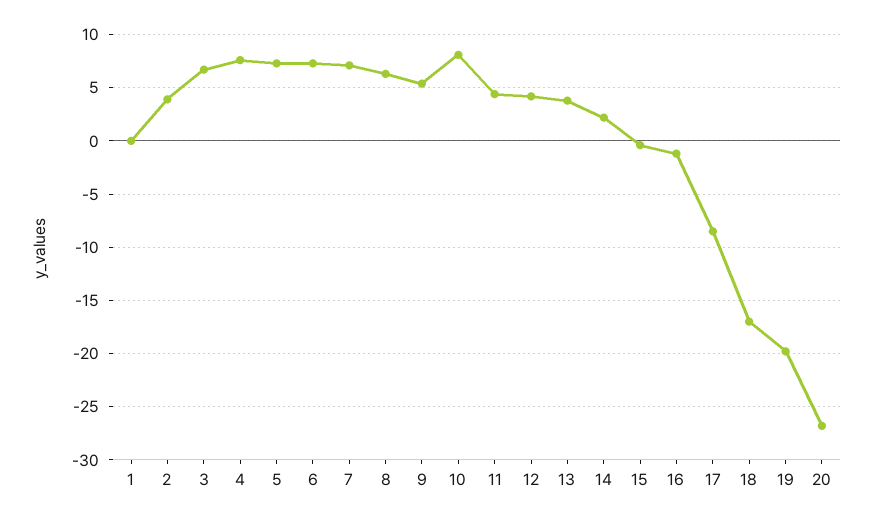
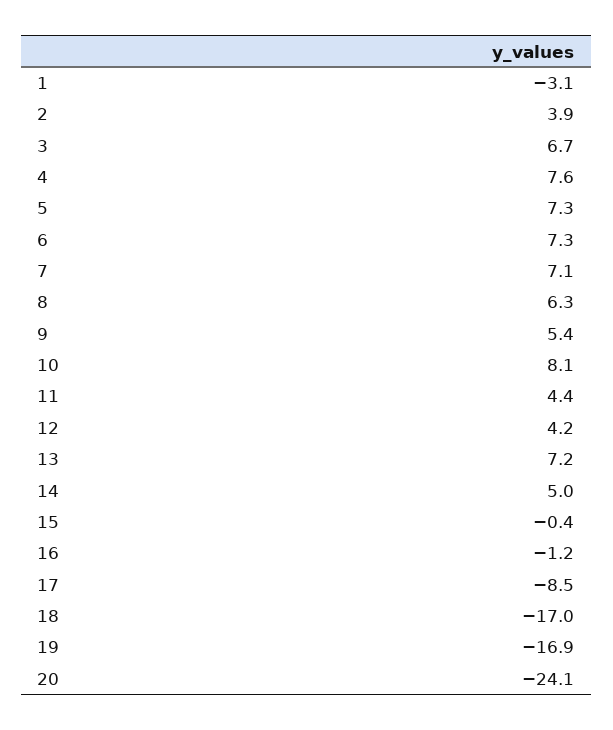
  {
-   "1": 0,
+   "1": -3.1,
    "2": 3.9,
    "3": 6.7,
    "4": 7.6,
    "5": 7.3,
    "6": 7.3,
    "7": 7.1,
    "8": 6.3,
    "9": 5.4,
    "10": 8.1,
    "11": 4.4,
    "12": 4.2,
-   "13": 4,
+   "13": 7.2,
-   "14": 2,
+   "14": 5,
    "15": -0.4,
    "16": -1.2,
    "17": -8.5,
    "18": -17,
-   "19": -20,
+   "19": -16.9,
-   "20": -27
+   "20": -24.1
  }

